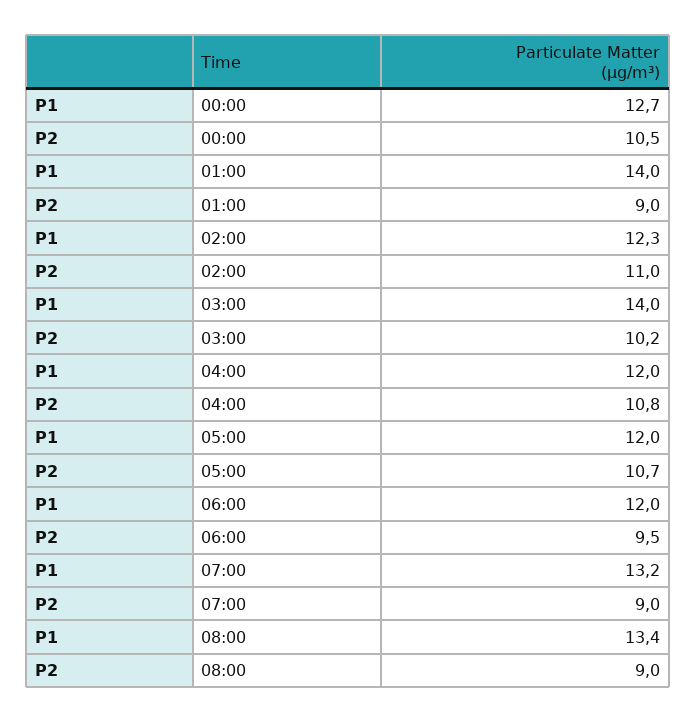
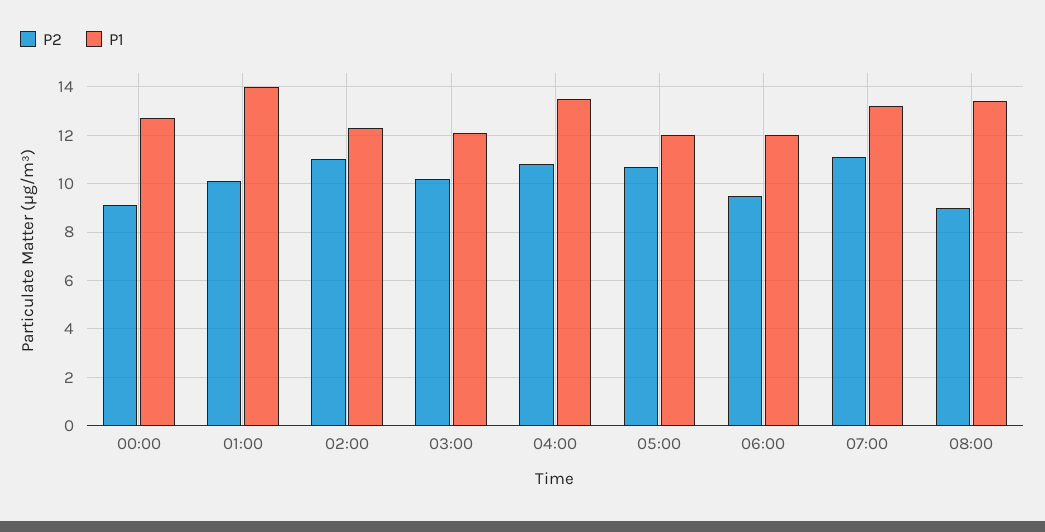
  {
    "P1": {
      "00:00": 12.7,
      "01:00": 14,
      "02:00": 12.3,
-     "03:00": 14,
+     "03:00": 12,
-     "04:00": 12,
+     "04:00": 13.5,
      "05:00": 12,
      "06:00": 12,
      "07:00": 13.2,
      "08:00": 13.4
    },
    "P2": {
-     "00:00": 10.5,
+     "00:00": 9,
-     "01:00": 9,
+     "01:00": 10,
      "02:00": 11,
      "03:00": 10.2,
      "04:00": 10.8,
      "05:00": 10.7,
      "06:00": 9.5,
-     "07:00": 9,
+     "07:00": 11,
      "08:00": 9
    }
  }

